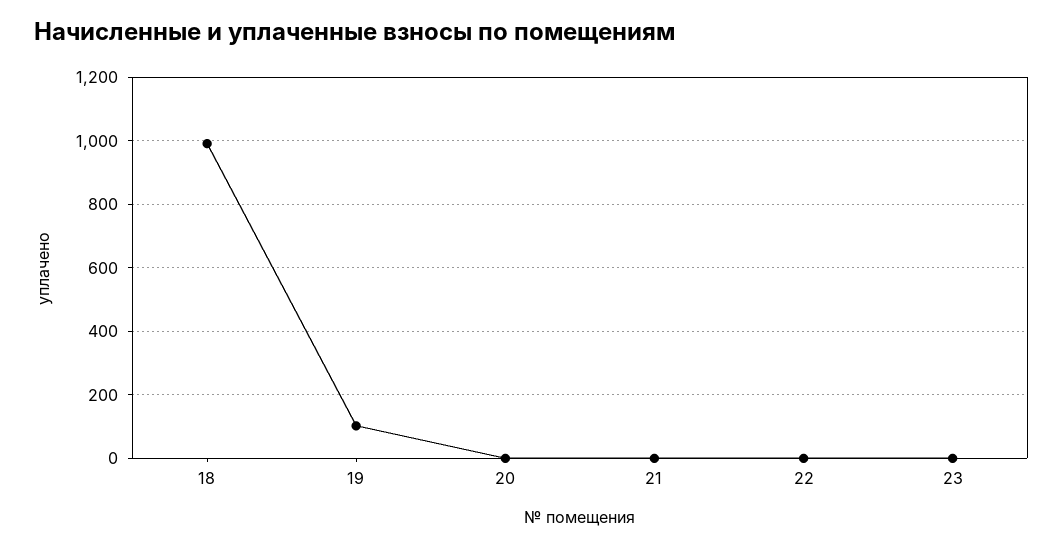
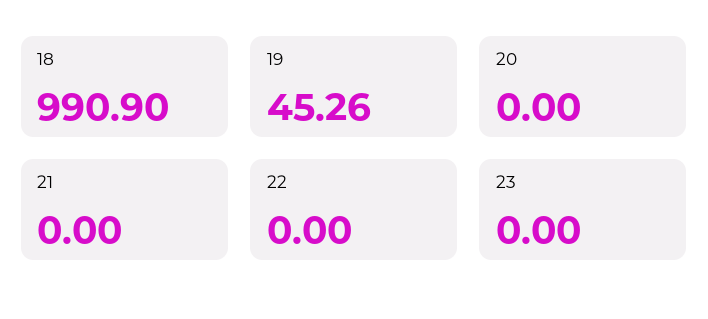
  {
    "18": 990.9,
-   "19": 100,
+   "19": 45.26,
    "20": 0,
    "21": 0,
    "22": 0,
    "23": 0
  }

